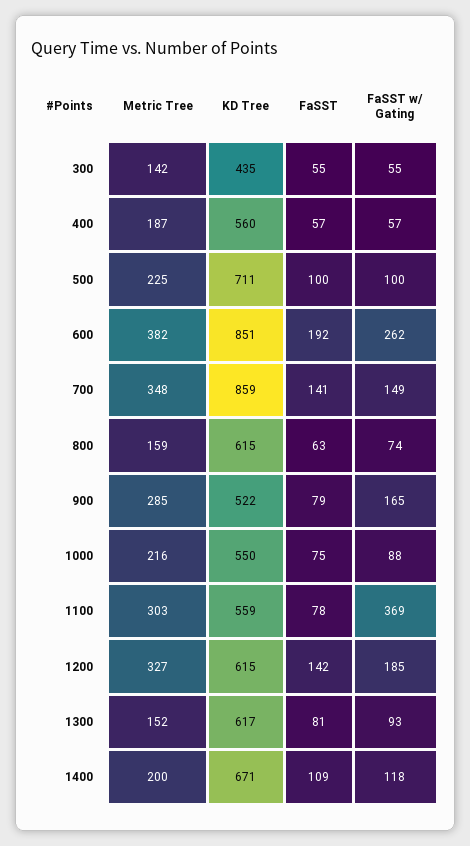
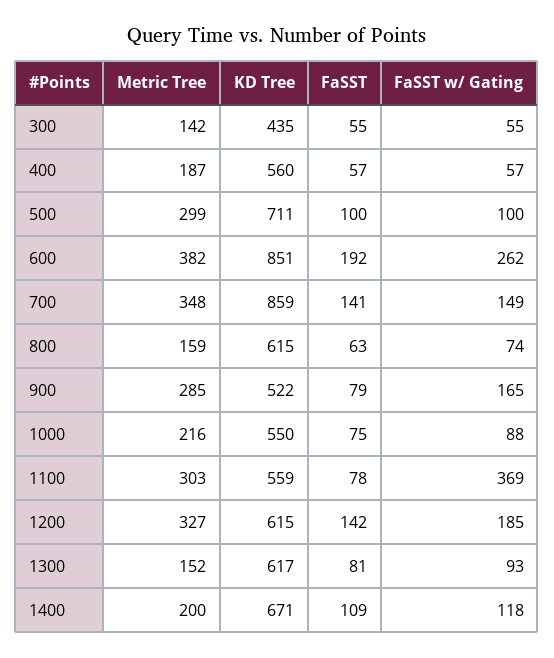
  {
    "Metric Tree": {
      "300": 142,
      "400": 187,
-     "500": 225,
+     "500": 299,
      "600": 382,
      "700": 348,
      "800": 159,
      "900": 285,
      "1000": 216,
      "1100": 303,
      "1200": 327,
      "1300": 152,
      "1400": 200
    },
    "KD Tree": {
      "300": 435,
      "400": 560,
      "500": 711,
      "600": 851,
      "700": 859,
      "800": 615,
      "900": 522,
      "1000": 550,
      "1100": 559,
      "1200": 615,
      "1300": 617,
      "1400": 671
    },
    "FaSST": {
      "300": 55,
      "400": 57,
      "500": 100,
      "600": 192,
      "700": 141,
      "800": 63,
      "900": 79,
      "1000": 75,
      "1100": 78,
      "1200": 142,
      "1300": 81,
      "1400": 109
    },
    "FaSST w/ Gating": {
      "300": 55,
      "400": 57,
      "500": 100,
      "600": 262,
      "700": 149,
      "800": 74,
      "900": 165,
      "1000": 88,
      "1100": 369,
      "1200": 185,
      "1300": 93,
      "1400": 118
    }
  }

